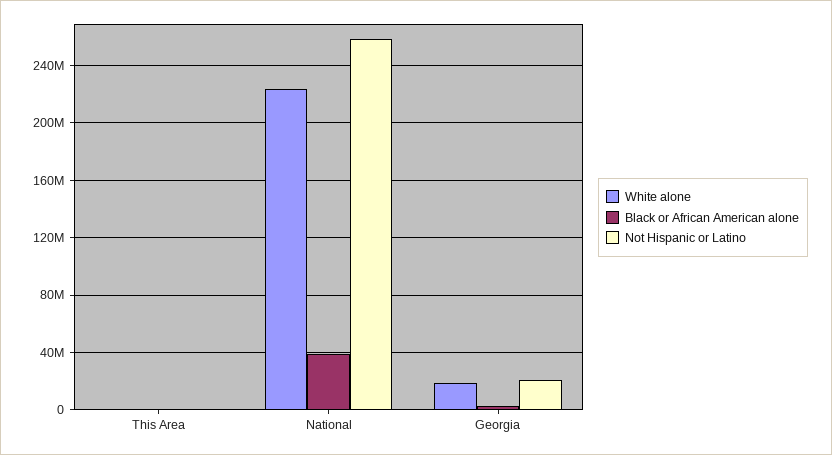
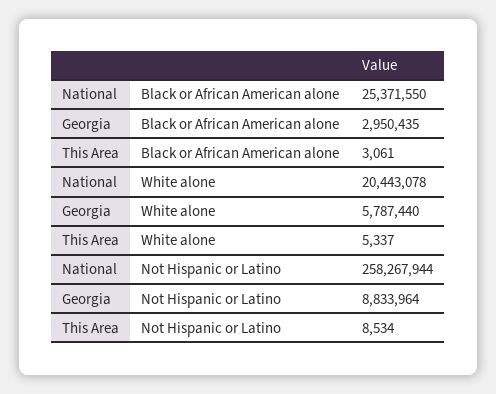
  {
    "White alone": {
      "This Area": 5337,
-     "National": 225000000,
+     "National": 20443078,
-     "Georgia": 20000000
+     "Georgia": 5787440
    },
    "Black or African American alone": {
      "This Area": 3061,
-     "National": 40000000,
+     "National": 25371550,
      "Georgia": 2950435
    },
    "Not Hispanic or Latino": {
      "This Area": 8534,
      "National": 258267944,
-     "Georgia": 20000000
+     "Georgia": 8833964
    }
  }

